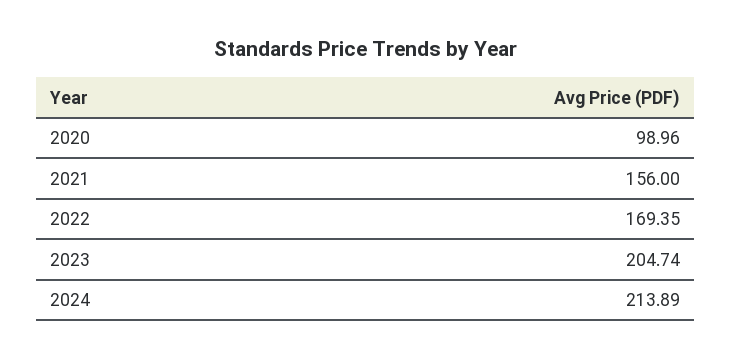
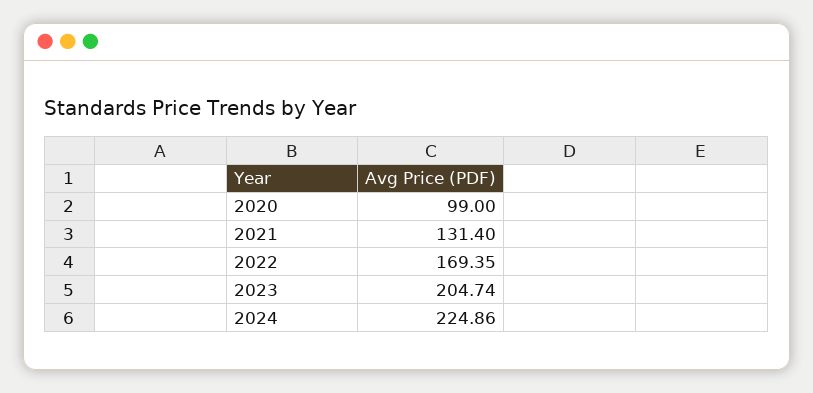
  {
-   "2020": 98.96,
+   "2020": 99,
-   "2021": 156,
+   "2021": 131.4,
    "2022": 169.35,
    "2023": 204.74,
-   "2024": 213.89
+   "2024": 224.86
  }

